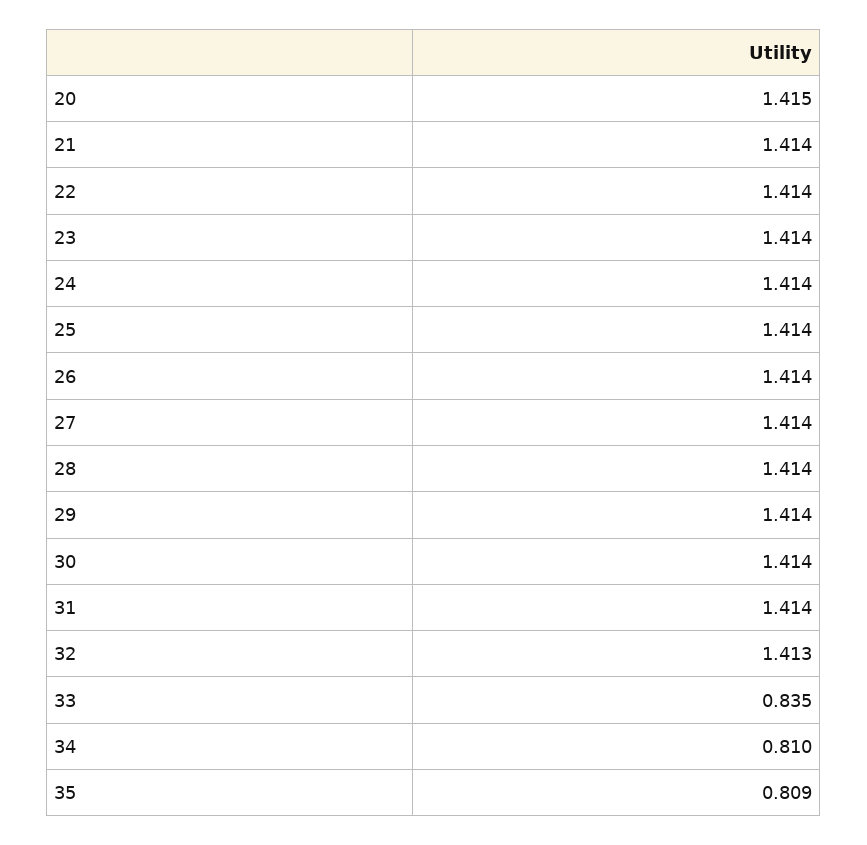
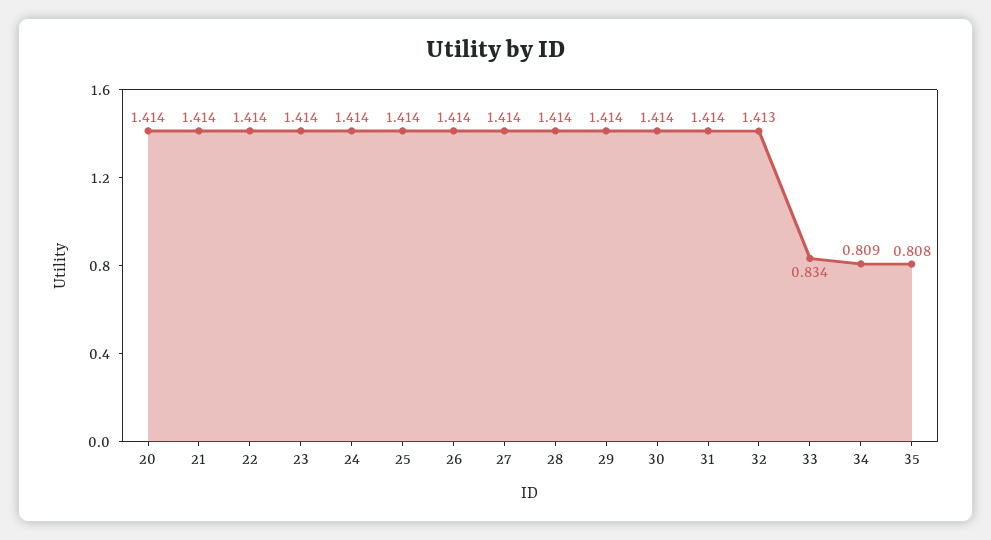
  {
-   "20": 1.415,
+   "20": 1.414,
    "21": 1.414,
    "22": 1.414,
    "23": 1.414,
    "24": 1.414,
    "25": 1.414,
    "26": 1.414,
    "27": 1.414,
    "28": 1.414,
    "29": 1.414,
    "30": 1.414,
    "31": 1.414,
    "32": 1.413,
-   "33": 0.835,
+   "33": 0.834,
-   "34": 0.81,
+   "34": 0.809,
-   "35": 0.809
+   "35": 0.808
  }

